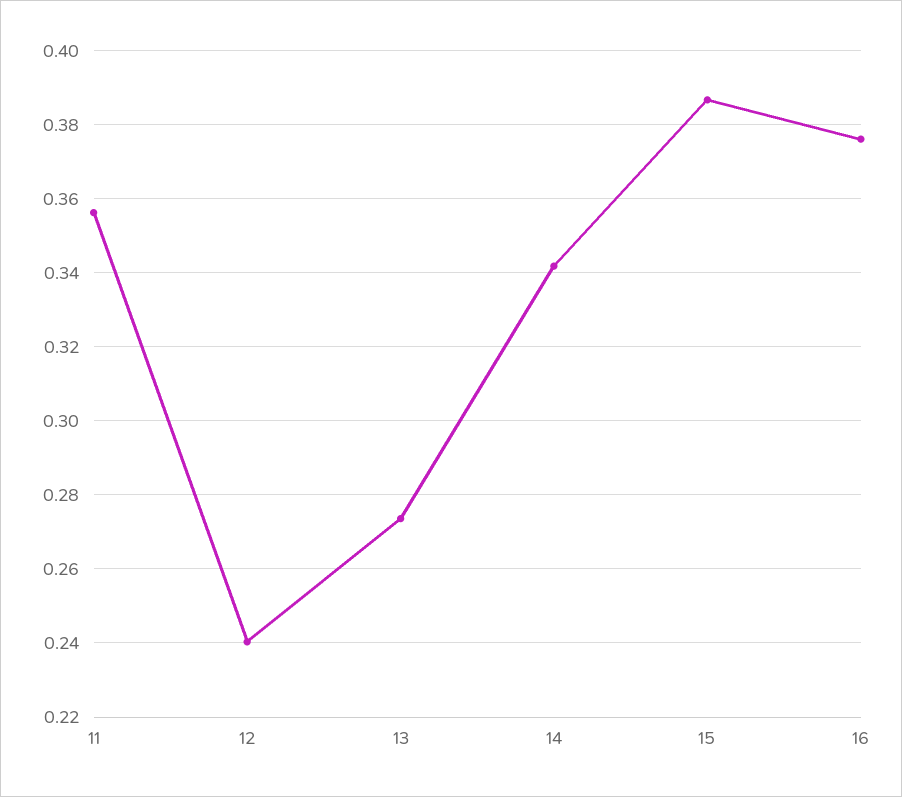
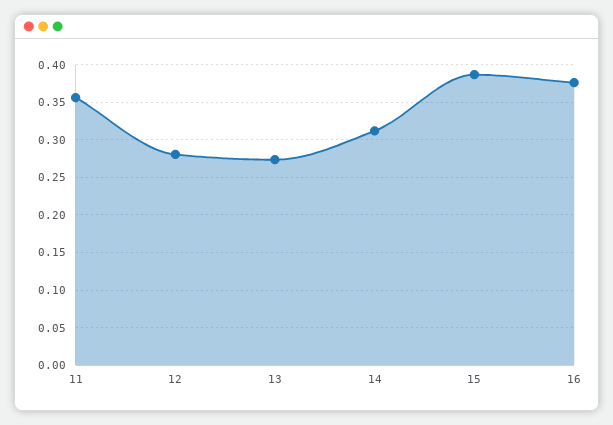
  {
    "11": 0.356,
-   "12": 0.24,
+   "12": 0.28,
    "13": 0.274,
-   "14": 0.342,
+   "14": 0.31,
    "15": 0.386,
    "16": 0.376
  }

